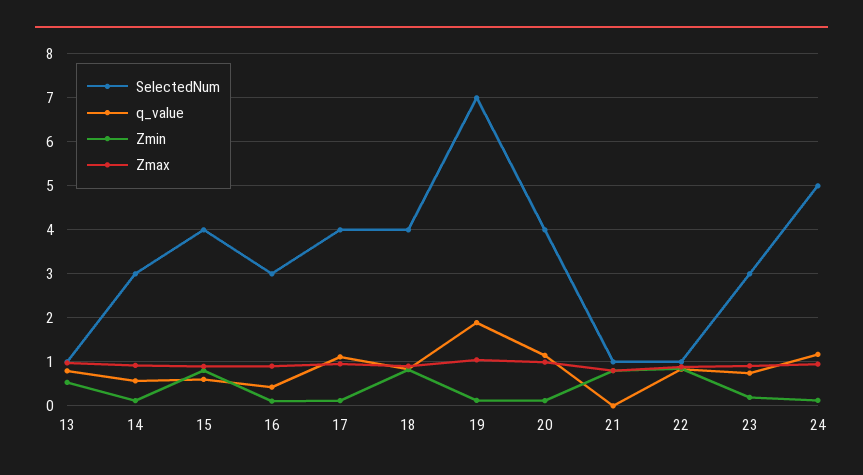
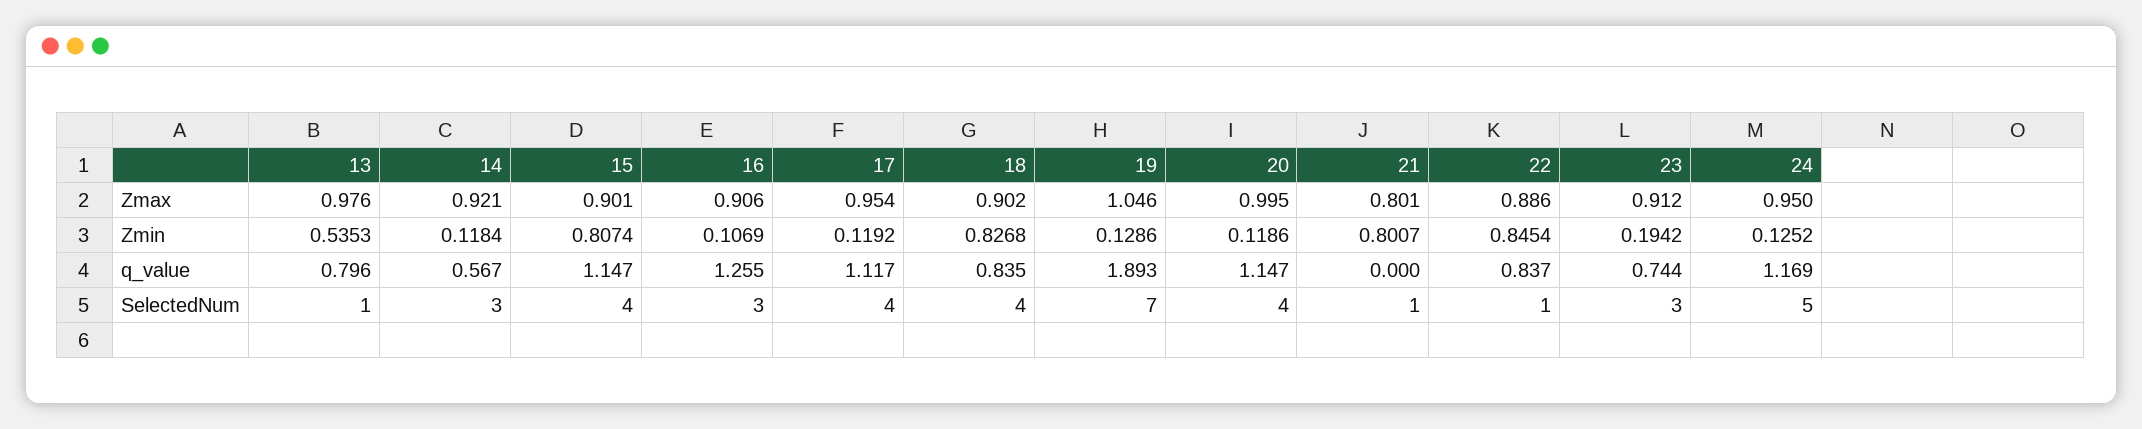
  {
    "SelectedNum": {
      "13": 1,
      "14": 3,
      "15": 4,
      "16": 3,
      "17": 4,
      "18": 4,
      "19": 7,
      "20": 4,
      "21": 1,
      "22": 1,
      "23": 3,
      "24": 5
    },
    "q_value": {
      "13": 0.796,
      "14": 0.567,
-     "15": 0.6,
+     "15": 1.147,
-     "16": 0.4,
+     "16": 1.255,
      "17": 1.117,
      "18": 0.835,
      "19": 1.893,
      "20": 1.147,
      "21": 0,
      "22": 0.837,
      "23": 0.744,
      "24": 1.169
    },
    "Zmin": {
      "13": 0.5353,
      "14": 0.1184,
      "15": 0.8074,
      "16": 0.1069,
      "17": 0.1192,
      "18": 0.8268,
      "19": 0.1286,
      "20": 0.1186,
      "21": 0.8007,
      "22": 0.8454,
      "23": 0.1942,
      "24": 0.1252
    },
    "Zmax": {
      "13": 0.976,
      "14": 0.921,
      "15": 0.901,
      "16": 0.906,
      "17": 0.954,
      "18": 0.902,
      "19": 1.046,
      "20": 0.995,
      "21": 0.801,
      "22": 0.886,
      "23": 0.912,
      "24": 0.95
    }
  }

